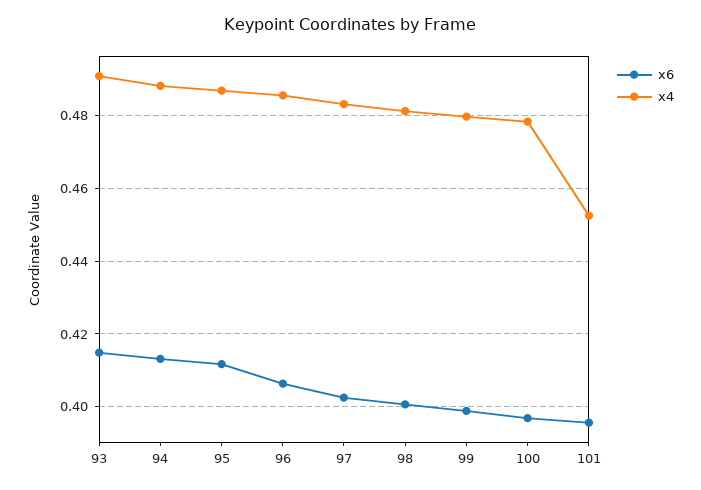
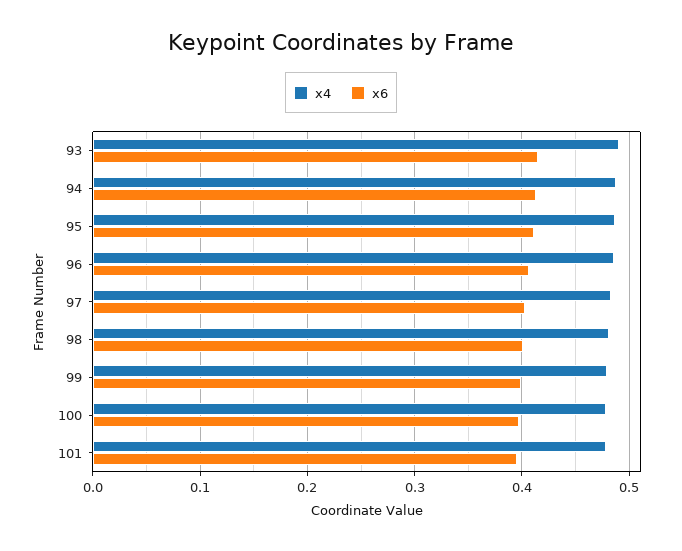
  {
    "x6": {
      "93": 0.414,
      "94": 0.414,
      "95": 0.412,
      "96": 0.406,
      "97": 0.402,
      "98": 0.4,
      "99": 0.398,
      "100": 0.396,
      "101": 0.396
    },
    "x4": {
      "93": 0.49,
      "94": 0.488,
      "95": 0.486,
      "96": 0.486,
      "97": 0.484,
      "98": 0.482,
      "99": 0.48,
      "100": 0.478,
-     "101": 0.452
+     "101": 0.48
    }
  }

